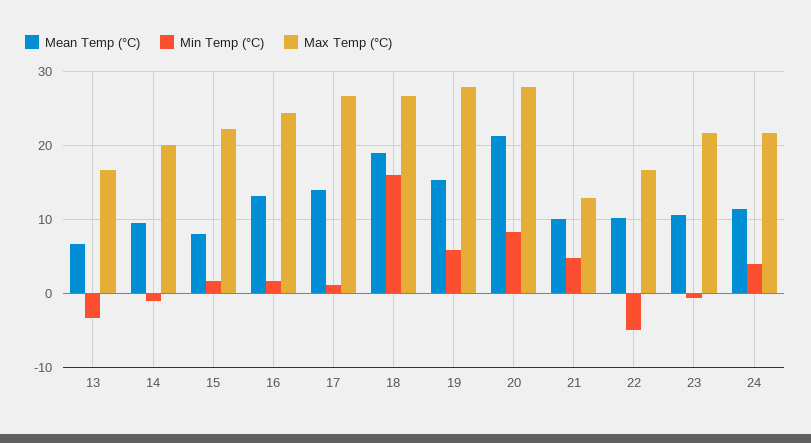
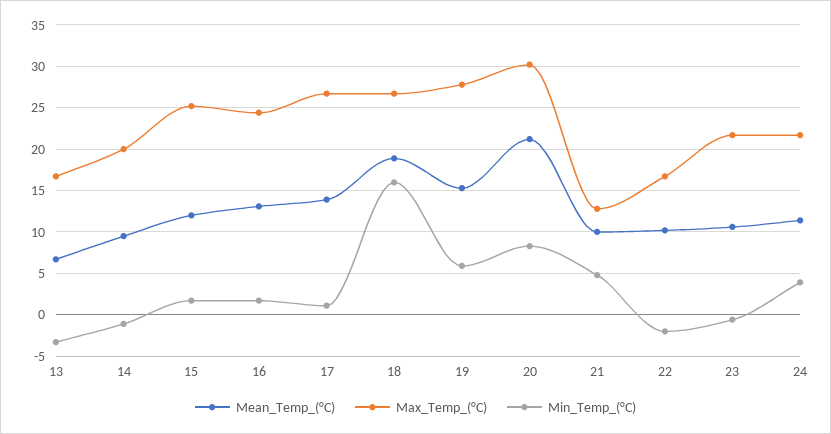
  {
    "Mean Temp (°C)": {
      "13": 7,
      "14": 10,
-     "15": 8,
+     "15": 12,
      "16": 13,
      "17": 14,
      "18": 19,
      "19": 15,
      "20": 21,
      "21": 10,
      "22": 10,
      "23": 11,
      "24": 11
    },
    "Min Temp (°C)": {
      "13": -3,
      "14": -1,
      "15": 2,
      "16": 2,
      "17": 1,
      "18": 16,
      "19": 6,
      "20": 8,
      "21": 5,
-     "22": -5,
+     "22": -2,
      "23": -1,
      "24": 4
    },
    "Max Temp (°C)": {
      "13": 17,
      "14": 20,
-     "15": 22,
+     "15": 25,
      "16": 24,
      "17": 27,
      "18": 27,
      "19": 28,
-     "20": 28,
+     "20": 30,
      "21": 13,
      "22": 17,
      "23": 22,
      "24": 22
    }
  }

